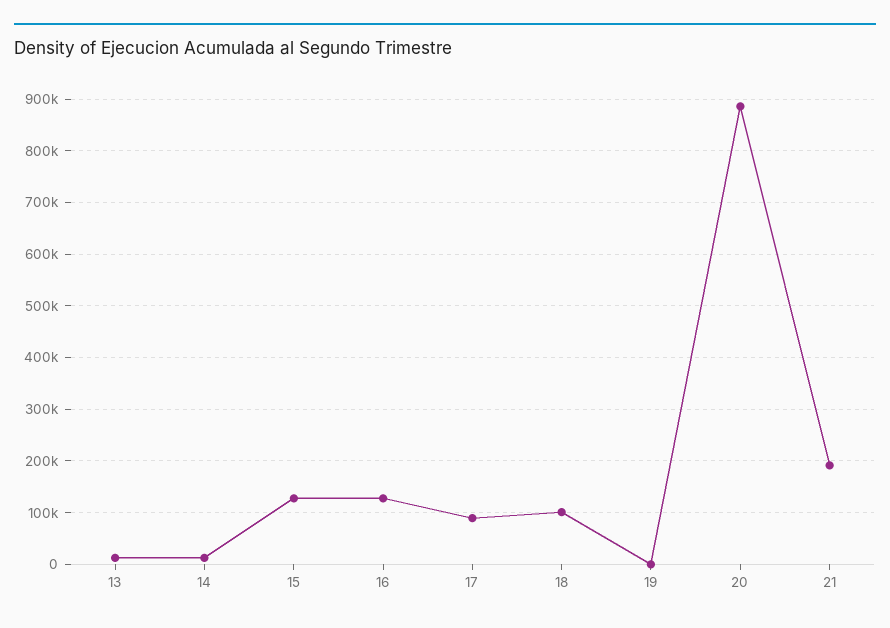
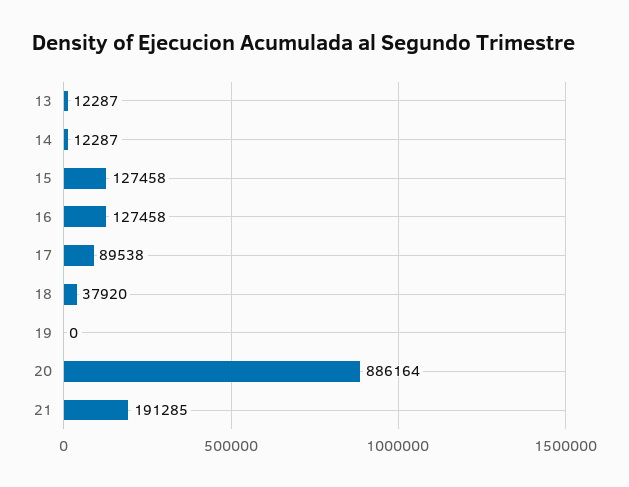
  {
    "13": 12287,
    "14": 12287,
    "15": 127458,
    "16": 127458,
    "17": 89538,
-   "18": 100000,
+   "18": 37920,
    "19": 0,
    "20": 886164,
    "21": 191285
  }

